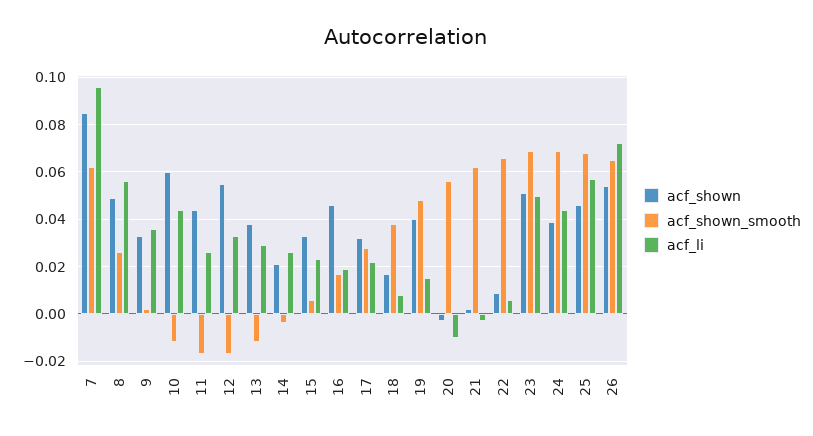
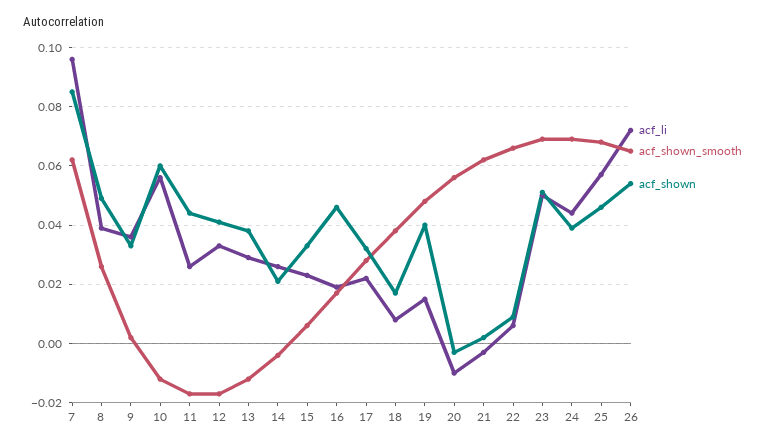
  {
    "acf_shown": {
      "7": 0.085,
      "8": 0.05,
      "9": 0.035,
      "10": 0.06,
      "11": 0.045,
-     "12": 0.055,
+     "12": 0.04,
      "13": 0.04,
      "14": 0.02,
      "15": 0.035,
      "16": 0.045,
      "17": 0.03,
      "18": 0.015,
      "19": 0.04,
      "20": -0.005,
      "21": 0,
      "22": 0.01,
      "23": 0.05,
      "24": 0.04,
      "25": 0.045,
      "26": 0.055
    },
    "acf_shown_smooth": {
      "7": 0.06,
      "8": 0.025,
      "9": 0,
      "10": -0.01,
      "11": -0.015,
      "12": -0.015,
      "13": -0.01,
      "14": -0.005,
      "15": 0.005,
      "16": 0.015,
      "17": 0.03,
      "18": 0.04,
      "19": 0.05,
      "20": 0.055,
      "21": 0.06,
      "22": 0.065,
      "23": 0.07,
      "24": 0.07,
      "25": 0.07,
      "26": 0.065
    },
    "acf_li": {
      "7": 0.095,
-     "8": 0.055,
+     "8": 0.04,
      "9": 0.035,
-     "10": 0.045,
+     "10": 0.055,
      "11": 0.025,
      "12": 0.035,
      "13": 0.03,
      "14": 0.025,
      "15": 0.025,
      "16": 0.02,
      "17": 0.02,
      "18": 0.01,
      "19": 0.015,
      "20": -0.01,
      "21": -0.005,
      "22": 0.005,
      "23": 0.05,
      "24": 0.045,
      "25": 0.055,
      "26": 0.07
    }
  }

